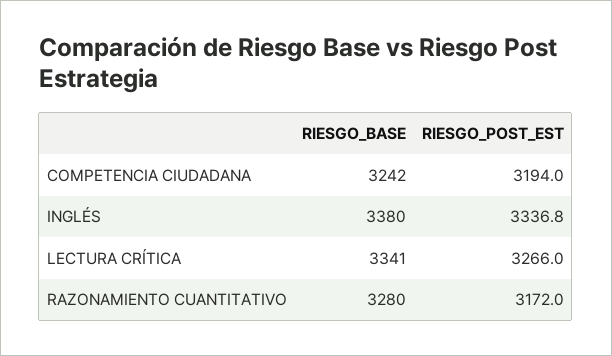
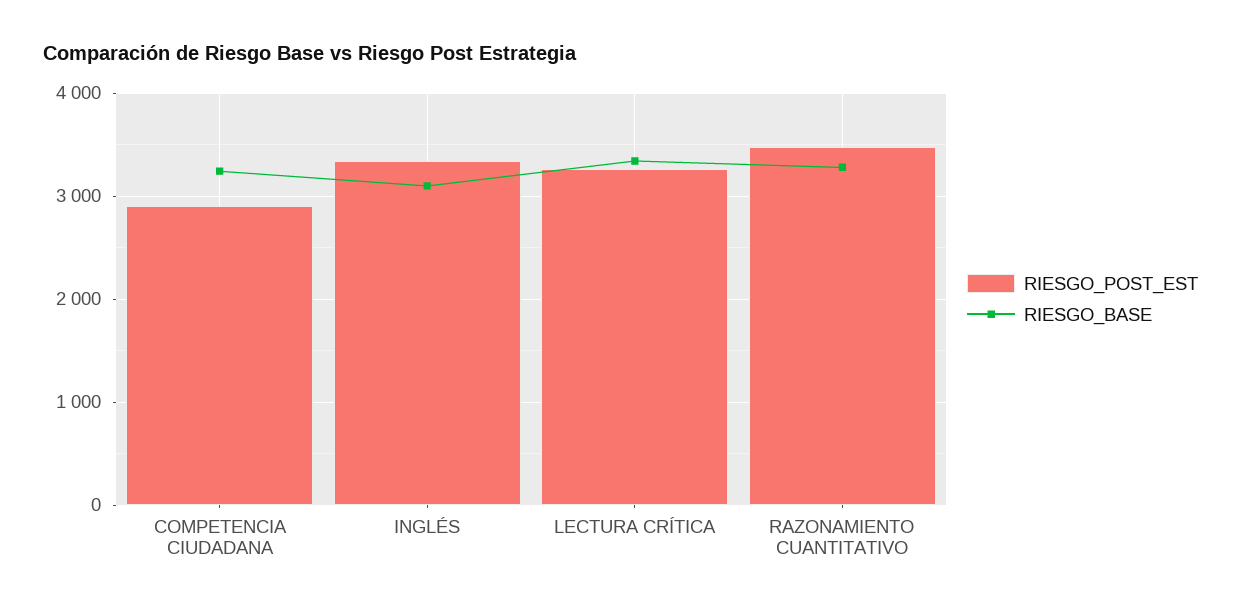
  {
    "RIESGO_BASE": {
      "COMPETENCIA CIUDADANA": 3242,
-     "INGLÉS": 3380,
+     "INGLÉS": 3100,
      "LECTURA CRÍTICA": 3341,
      "RAZONAMIENTO CUANTITATIVO": 3280
    },
    "RIESGO_POST_EST": {
-     "COMPETENCIA CIUDADANA": 3194,
+     "COMPETENCIA CIUDADANA": 2900,
      "INGLÉS": 3336.8,
      "LECTURA CRÍTICA": 3266,
-     "RAZONAMIENTO CUANTITATIVO": 3172
+     "RAZONAMIENTO CUANTITATIVO": 3500
    }
  }

